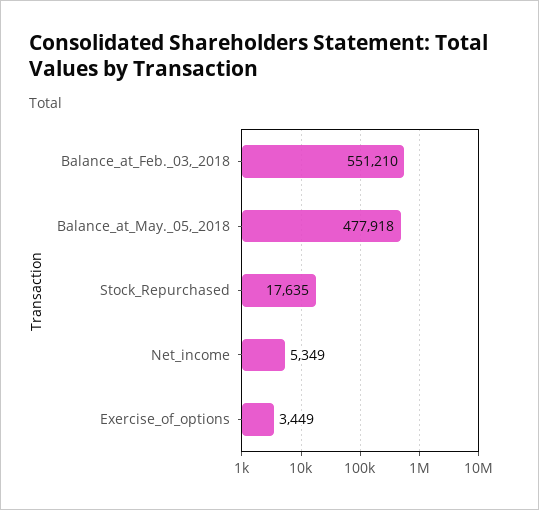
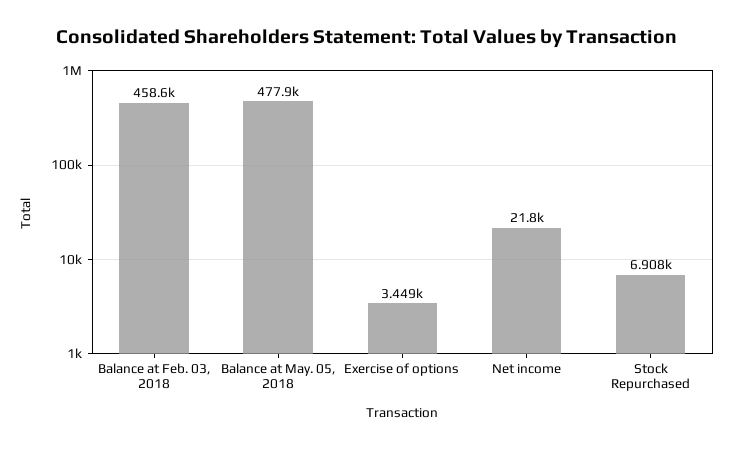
  {
-   "Balance_at_Feb._03,_2018": 551210,
+   "Balance_at_Feb._03,_2018": 458600,
    "Balance_at_May._05,_2018": 477918,
-   "Stock_Repurchased": 17635,
+   "Stock_Repurchased": 6908,
-   "Net_income": 5349,
+   "Net_income": 21800,
    "Exercise_of_options": 3449
  }

